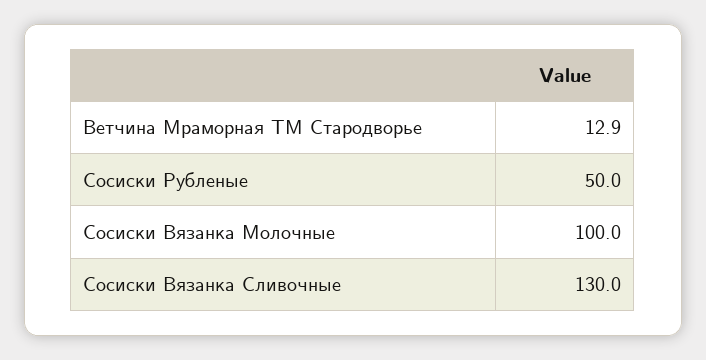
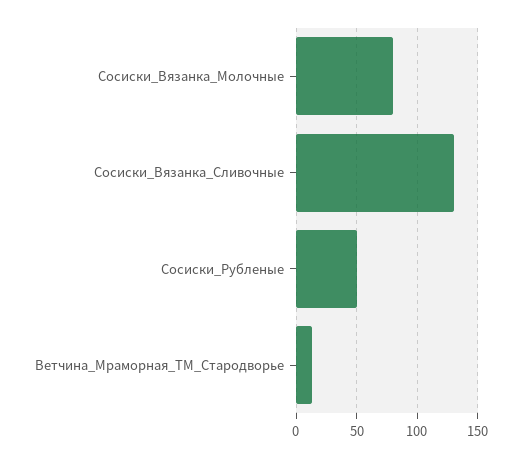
  {
    "Ветчина Мраморная ТМ Стародворье": 12.9,
    "Сосиски Рубленые": 50,
-   "Сосиски Вязанка Молочные": 100,
+   "Сосиски Вязанка Молочные": 80,
    "Сосиски Вязанка Сливочные": 130
  }

